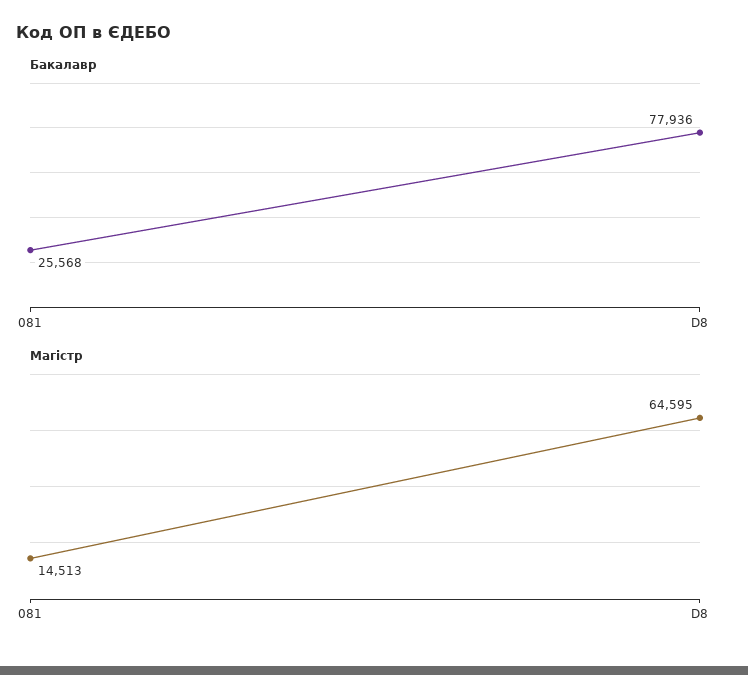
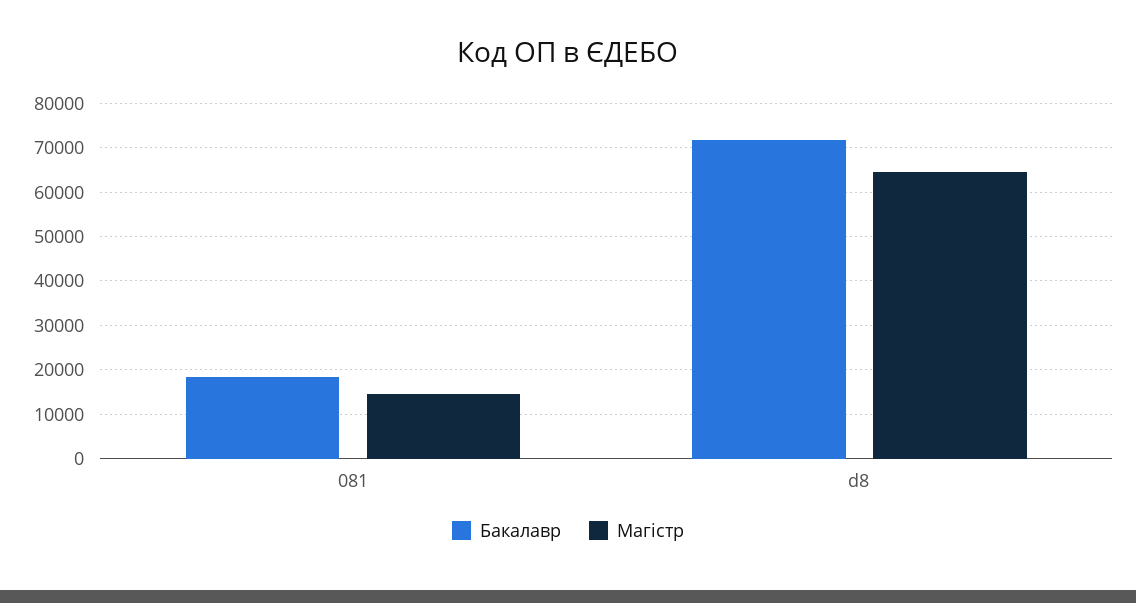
  {
    "Бакалавр": {
-     "081": 25568,
+     "081": 18000,
-     "D8": 77936
+     "D8": 72000
    },
    "Магістр": {
      "081": 14513,
      "D8": 64595
    }
  }

